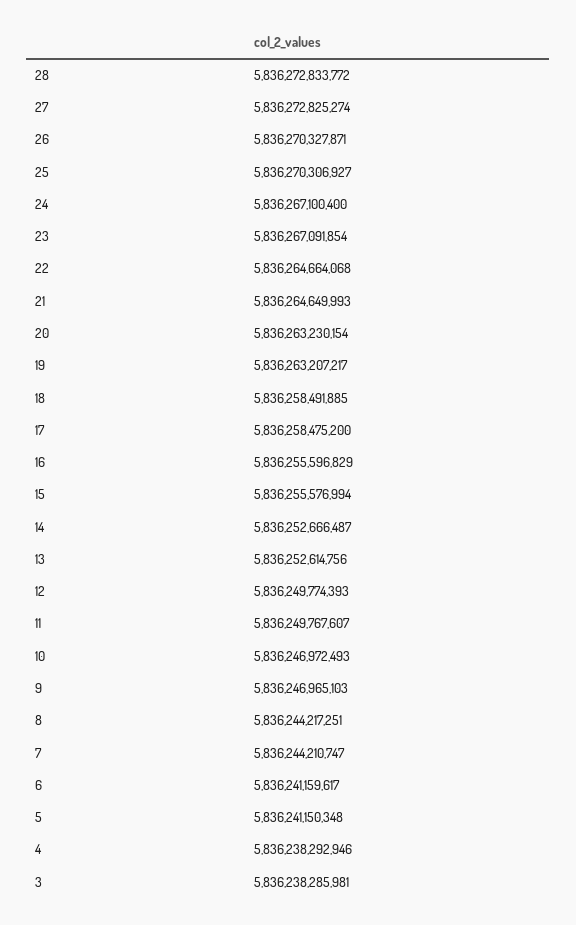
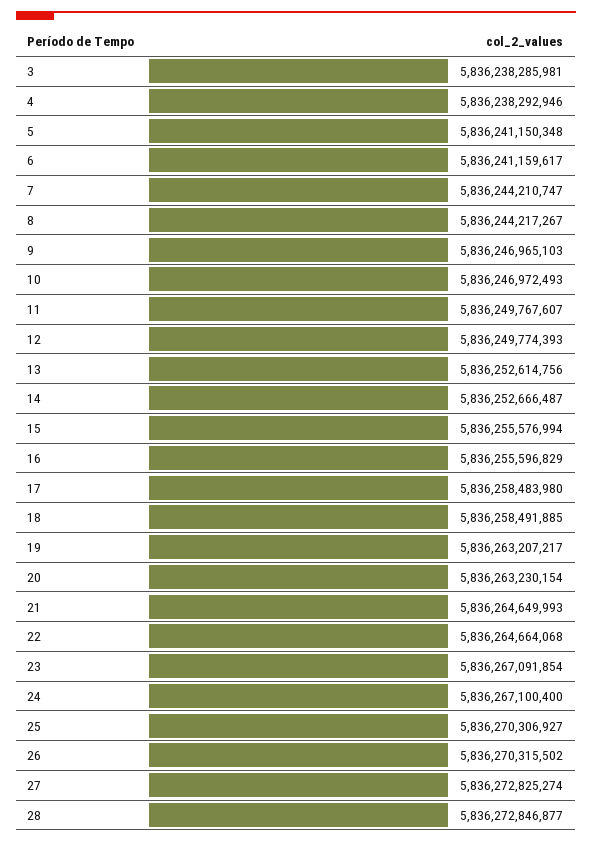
  {
-   "28": 5836272833772,
+   "28": 5836272846877,
    "27": 5836272825274,
-   "26": 5836270327871,
+   "26": 5836270315502,
    "25": 5836270306927,
    "24": 5836267100400,
    "23": 5836267091854,
    "22": 5836264664068,
    "21": 5836264649993,
    "20": 5836263230154,
    "19": 5836263207217,
    "18": 5836258491885,
-   "17": 5836258475200,
+   "17": 5836258483980,
    "16": 5836255596829,
    "15": 5836255576994,
    "14": 5836252666487,
    "13": 5836252614756,
    "12": 5836249774393,
    "11": 5836249767607,
    "10": 5836246972493,
    "9": 5836246965103,
-   "8": 5836244217251,
+   "8": 5836244217267,
    "7": 5836244210747,
    "6": 5836241159617,
    "5": 5836241150348,
    "4": 5836238292946,
    "3": 5836238285981
  }

